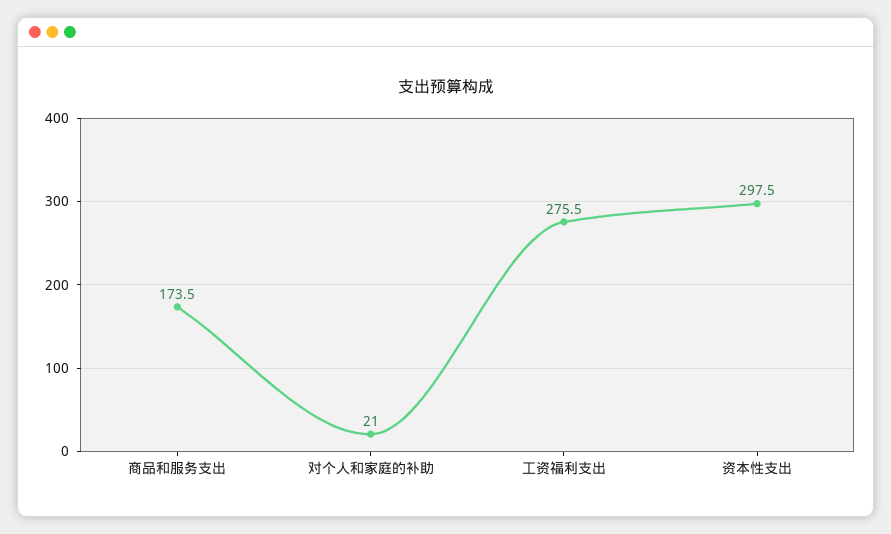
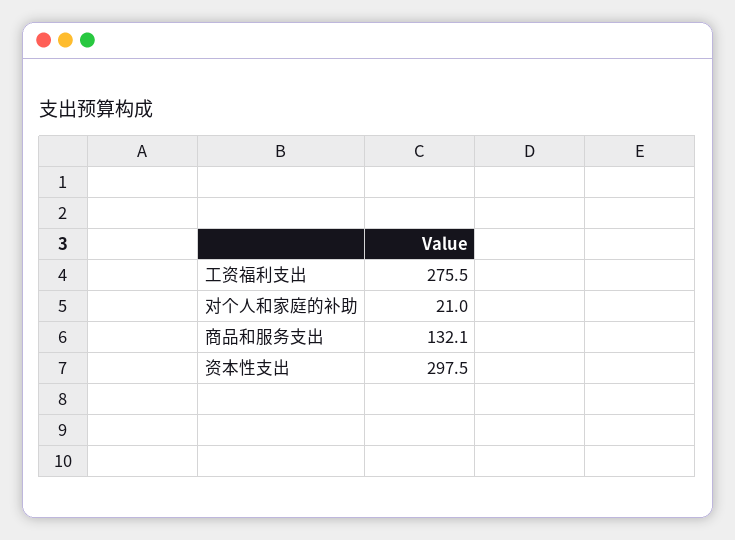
  {
-   "商品和服务支出": 173.5,
+   "商品和服务支出": 132.1,
    "对个人和家庭的补助": 21,
    "工资福利支出": 275.5,
    "资本性支出": 297.5
  }

